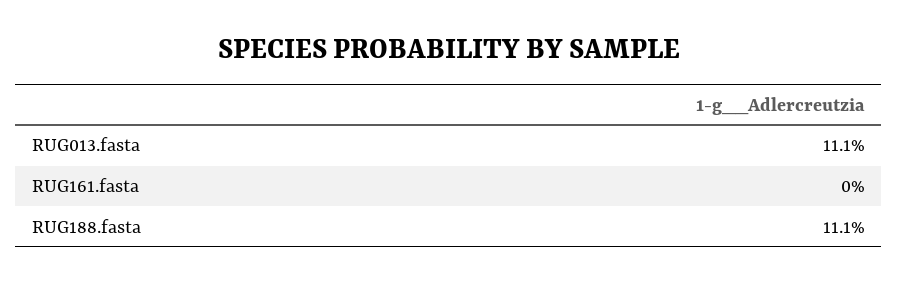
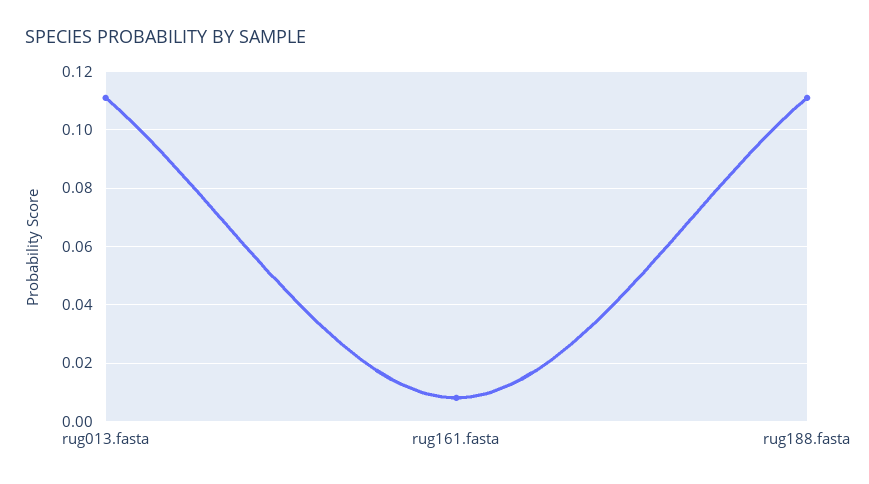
  {
    "RUG013.fasta": 0.111,
-   "RUG161.fasta": 0,
+   "RUG161.fasta": 0.0075,
    "RUG188.fasta": 0.111
  }

